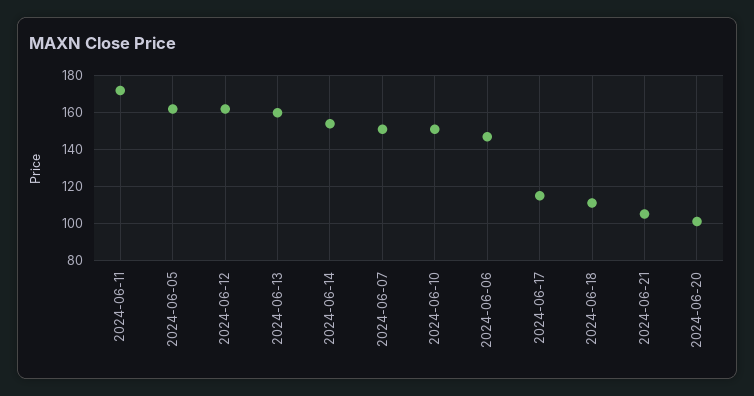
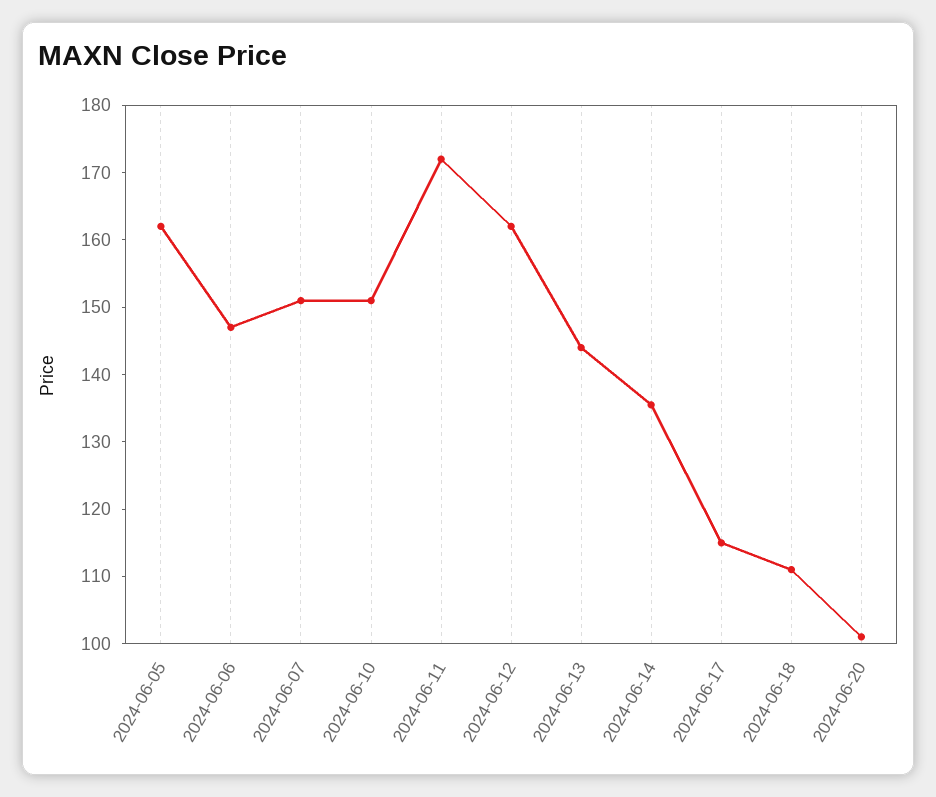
  {
    "2024-06-11": 172,
    "2024-06-05": 162,
    "2024-06-12": 162,
-   "2024-06-13": 160,
+   "2024-06-13": 144,
-   "2024-06-14": 155,
+   "2024-06-14": 136,
    "2024-06-07": 152,
    "2024-06-10": 152,
    "2024-06-06": 148,
    "2024-06-17": 116,
    "2024-06-18": 112,
-   "2024-06-21": 105,
    "2024-06-20": 102
  }

